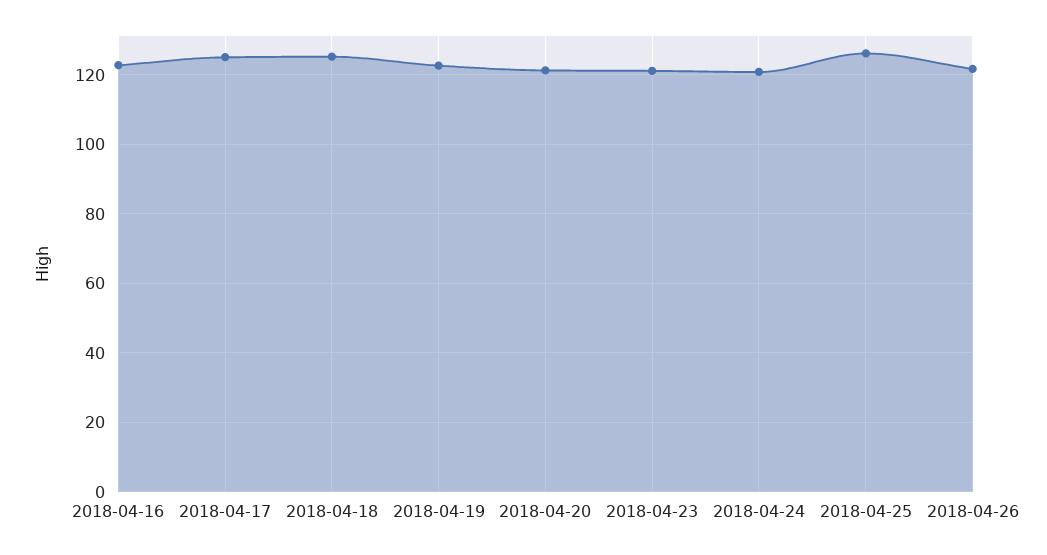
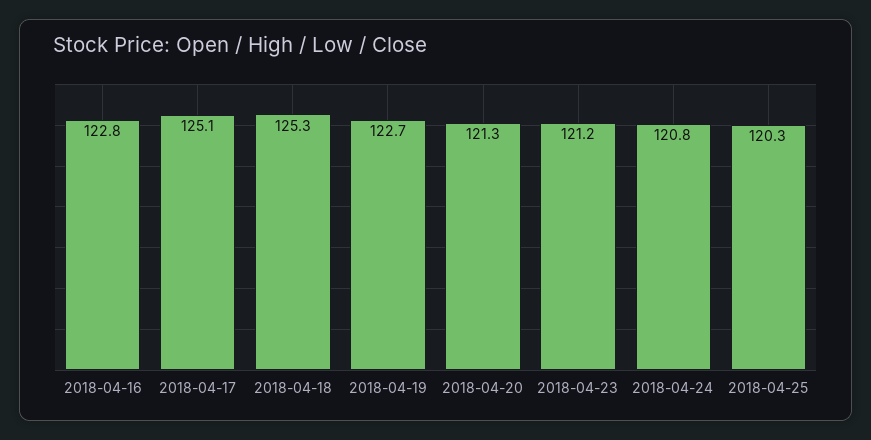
  {
    "2018-04-16": 122.8,
    "2018-04-17": 125.1,
    "2018-04-18": 125.3,
    "2018-04-19": 122.7,
    "2018-04-20": 121.3,
    "2018-04-23": 121.2,
    "2018-04-24": 120.8,
-   "2018-04-25": 126,
+   "2018-04-25": 120.3
-   "2018-04-26": 122
  }

